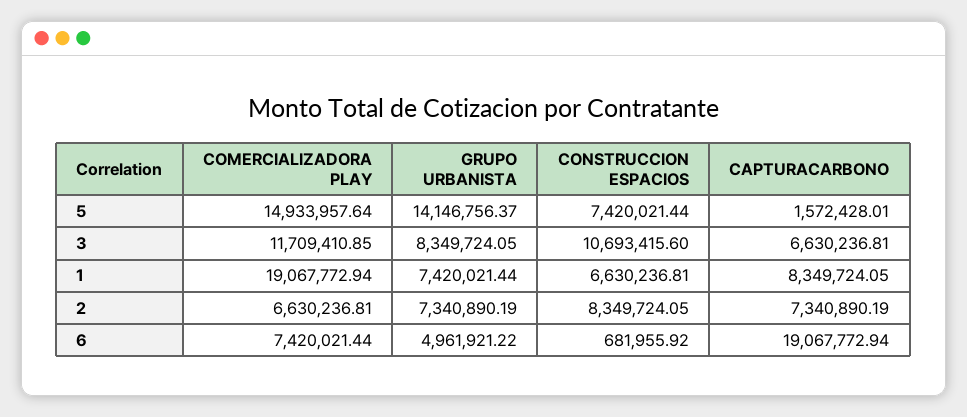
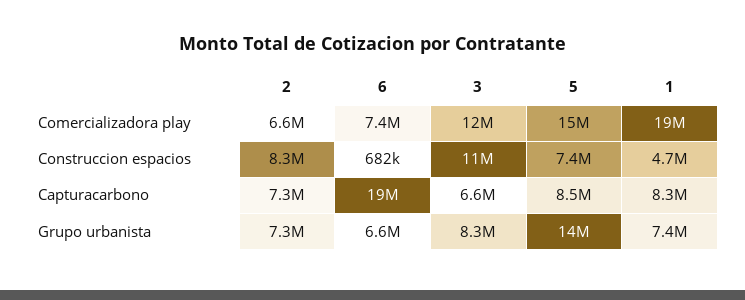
  {
    "COMERCIALIZADORA PLAY": {
      "5": 14933957.64,
      "3": 11709410.85,
      "1": 19067772.94,
      "2": 6630236.81,
      "6": 7420021.44
    },
    "GRUPO URBANISTA": {
      "5": 14146756.37,
      "3": 8349724.05,
      "1": 7420021.44,
      "2": 7340890.19,
-     "6": 4961921.22
+     "6": 6600000
    },
    "CONSTRUCCION ESPACIOS": {
      "5": 7420021.44,
      "3": 10693415.6,
-     "1": 6630236.81,
+     "1": 4700000,
      "2": 8349724.05,
      "6": 681955.92
    },
    "CAPTURACARBONO": {
-     "5": 1572428.01,
+     "5": 8500000,
      "3": 6630236.81,
      "1": 8349724.05,
      "2": 7340890.19,
      "6": 19067772.94
    }
  }

